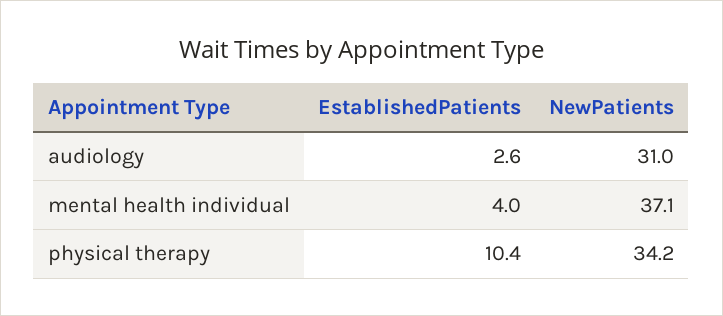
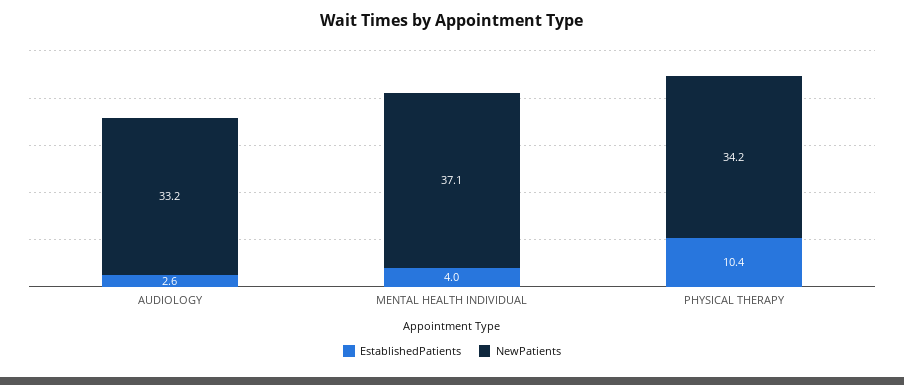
  {
    "EstablishedPatients": {
      "audiology": 2.6,
      "mental health individual": 4,
      "physical therapy": 10.4
    },
    "NewPatients": {
-     "audiology": 31,
+     "audiology": 33.2,
      "mental health individual": 37.1,
      "physical therapy": 34.2
    }
  }

